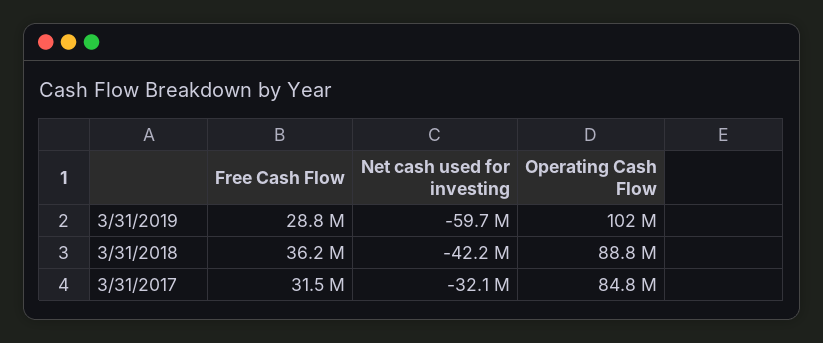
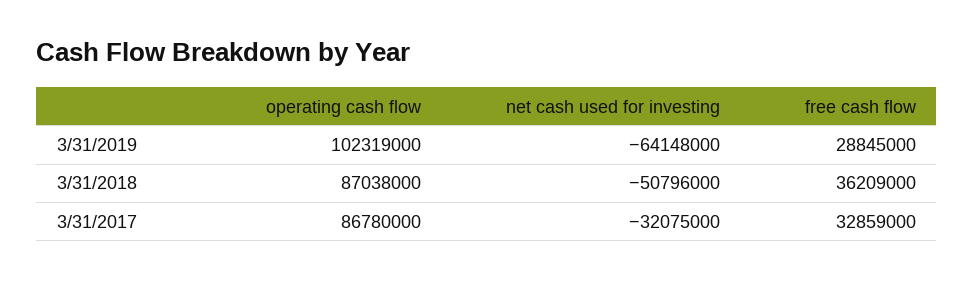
  {
    "Free Cash Flow": {
      "3/31/2019": 28845000,
      "3/31/2018": 36209000,
-     "3/31/2017": 31500000
+     "3/31/2017": 32859000
    },
    "Net cash used for investing": {
-     "3/31/2019": -59700000,
+     "3/31/2019": -64148000,
-     "3/31/2018": -42200000,
+     "3/31/2018": -50796000,
      "3/31/2017": -32075000
    },
    "Operating Cash Flow": {
      "3/31/2019": 102319000,
-     "3/31/2018": 88800000,
+     "3/31/2018": 87038000,
-     "3/31/2017": 84800000
+     "3/31/2017": 86780000
    }
  }

